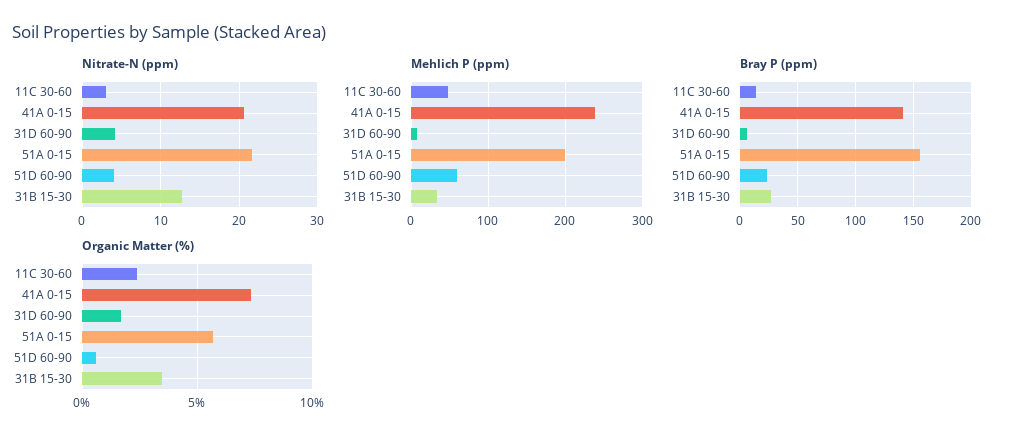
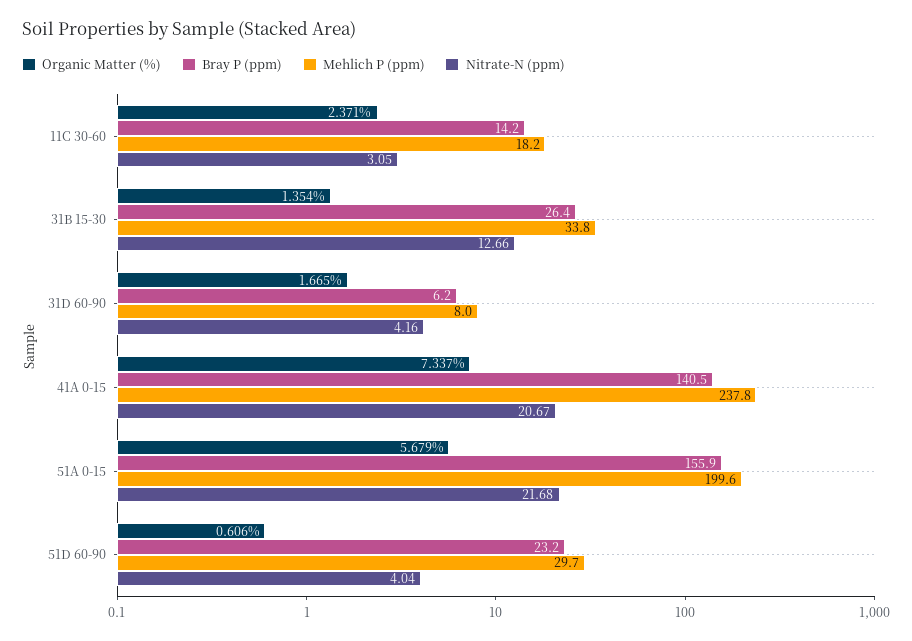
  {
    "Nitrate-N (ppm)": {
      "11C 30-60": 3.05,
      "41A 0-15": 20.67,
      "31D 60-90": 4.16,
      "51A 0-15": 21.68,
      "51D 60-90": 4.04,
      "31B 15-30": 12.66
    },
    "Mehlich P (ppm)": {
-     "11C 30-60": 50,
+     "11C 30-60": 18.2,
      "41A 0-15": 237.8,
      "31D 60-90": 8,
      "51A 0-15": 199.6,
-     "51D 60-90": 60,
+     "51D 60-90": 29.7,
      "31B 15-30": 33.8
    },
    "Bray P (ppm)": {
      "11C 30-60": 14.2,
      "41A 0-15": 140.5,
      "31D 60-90": 6.2,
      "51A 0-15": 155.9,
      "51D 60-90": 23.2,
      "31B 15-30": 26.4
    },
    "Organic Matter (%)": {
      "11C 30-60": 2.371,
      "41A 0-15": 7.337,
      "31D 60-90": 1.665,
      "51A 0-15": 5.679,
      "51D 60-90": 0.606,
-     "31B 15-30": 3.5
+     "31B 15-30": 1.354
    }
  }

